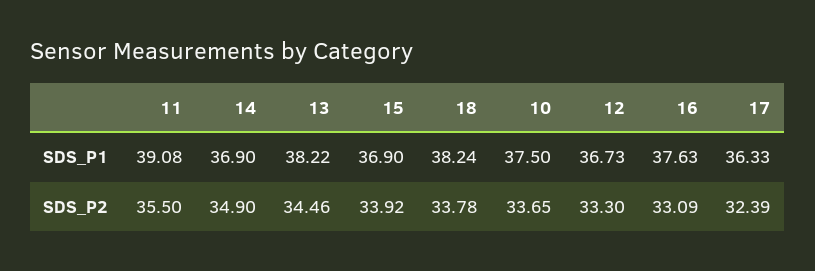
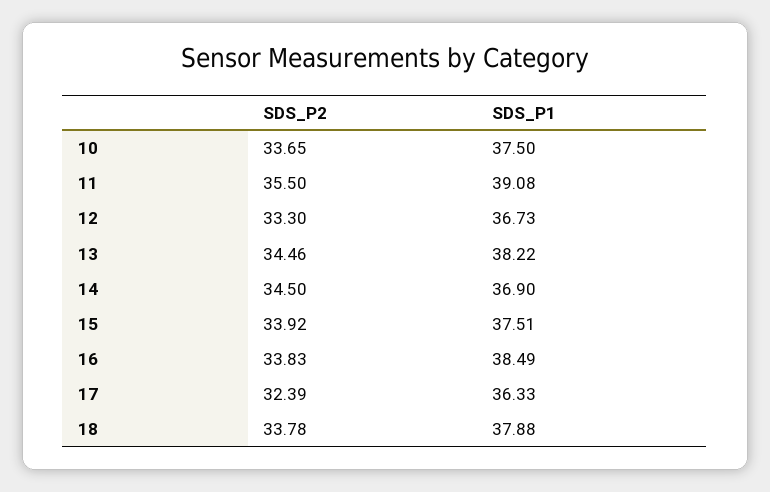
  {
    "11": {
      "SDS_P1": 39.08,
      "SDS_P2": 35.5
    },
    "14": {
      "SDS_P1": 36.9,
-     "SDS_P2": 34.9
+     "SDS_P2": 34.5
    },
    "13": {
      "SDS_P1": 38.22,
      "SDS_P2": 34.46
    },
    "15": {
-     "SDS_P1": 36.9,
+     "SDS_P1": 37.51,
      "SDS_P2": 33.92
    },
    "18": {
-     "SDS_P1": 38.24,
+     "SDS_P1": 37.88,
      "SDS_P2": 33.78
    },
    "10": {
      "SDS_P1": 37.5,
      "SDS_P2": 33.65
    },
    "12": {
      "SDS_P1": 36.73,
      "SDS_P2": 33.3
    },
    "16": {
-     "SDS_P1": 37.63,
+     "SDS_P1": 38.49,
-     "SDS_P2": 33.09
+     "SDS_P2": 33.83
    },
    "17": {
      "SDS_P1": 36.33,
      "SDS_P2": 32.39
    }
  }

